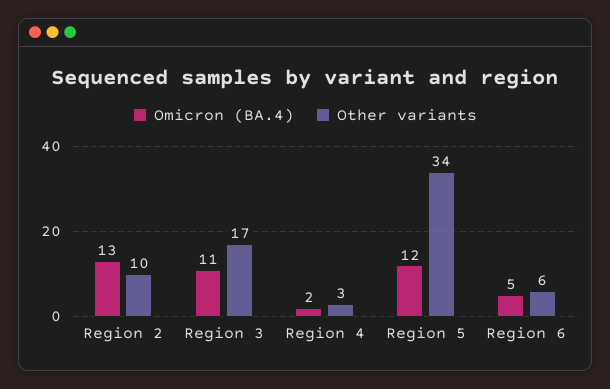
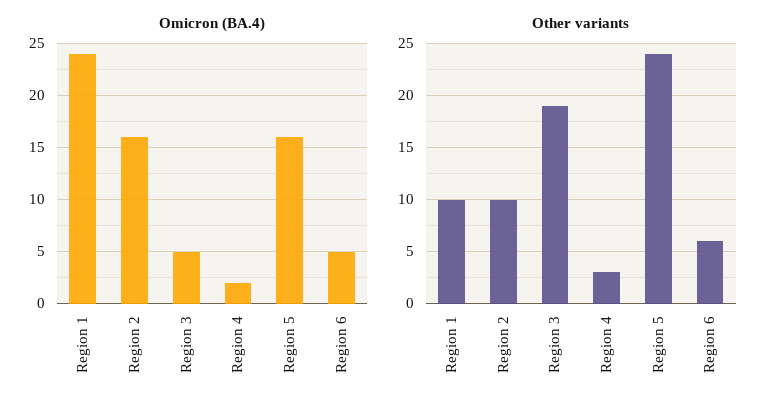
  {
    "Omicron (BA.4)": {
-     "Region 2": 13,
+     "Region 2": 16,
-     "Region 3": 11,
+     "Region 3": 5,
      "Region 4": 2,
-     "Region 5": 12,
+     "Region 5": 16,
-     "Region 6": 5
+     "Region 6": 5,
+     "Region 1": 24
    },
    "Other variants": {
      "Region 2": 10,
-     "Region 3": 17,
+     "Region 3": 19,
      "Region 4": 3,
-     "Region 5": 34,
+     "Region 5": 24,
-     "Region 6": 6
+     "Region 6": 6,
+     "Region 1": 10
    }
  }

